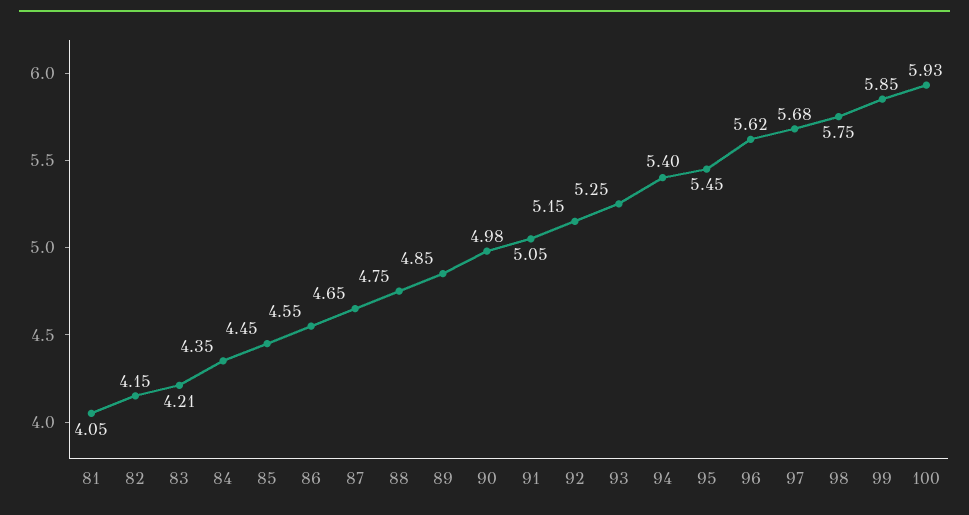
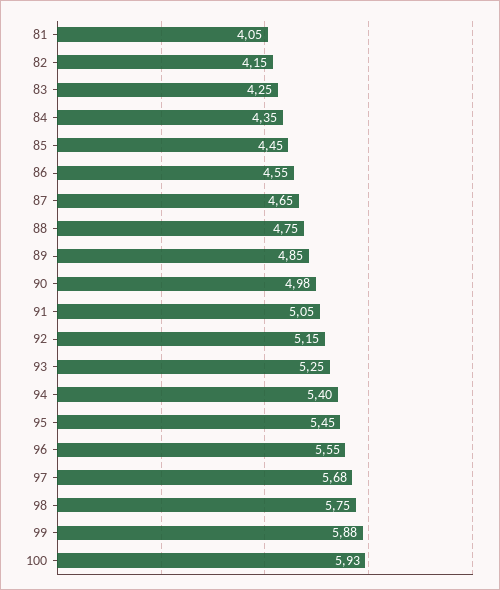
  {
    "81": 4.05,
    "82": 4.15,
-   "83": 4.21,
+   "83": 4.25,
    "84": 4.35,
    "85": 4.45,
    "86": 4.55,
    "87": 4.65,
    "88": 4.75,
    "89": 4.85,
    "90": 4.98,
    "91": 5.05,
    "92": 5.15,
    "93": 5.25,
    "94": 5.4,
    "95": 5.45,
-   "96": 5.62,
+   "96": 5.55,
    "97": 5.68,
    "98": 5.75,
-   "99": 5.85,
+   "99": 5.88,
    "100": 5.93
  }

